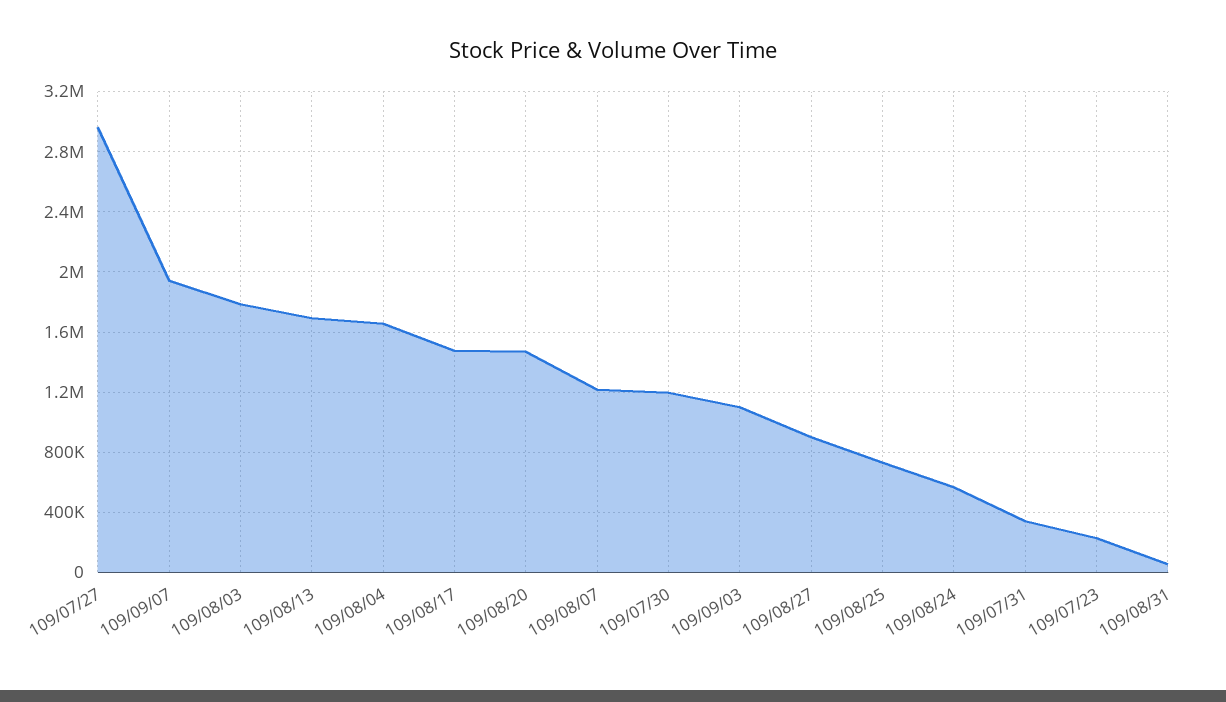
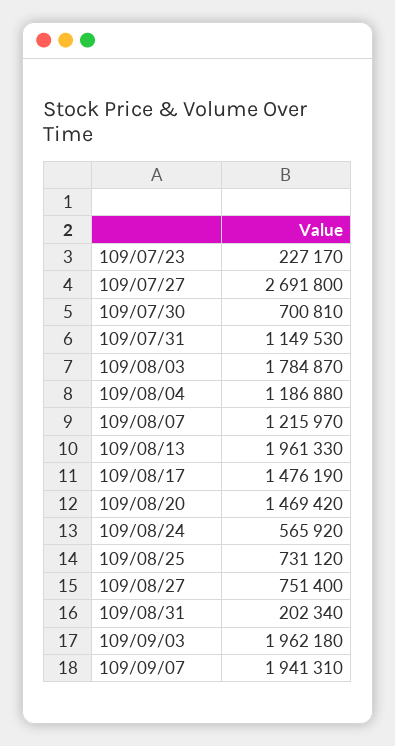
  {
-   "109/07/27": 2950000,
+   "109/07/27": 2691800,
    "109/09/07": 1941310,
    "109/08/03": 1784870,
-   "109/08/13": 1700000,
+   "109/08/13": 1961330,
-   "109/08/04": 1650000,
+   "109/08/04": 1186880,
    "109/08/17": 1476190,
    "109/08/20": 1469420,
    "109/08/07": 1215970,
-   "109/07/30": 1200000,
+   "109/07/30": 700810,
-   "109/09/03": 1100000,
+   "109/09/03": 1962180,
-   "109/08/27": 900000,
+   "109/08/27": 751400,
    "109/08/25": 731120,
    "109/08/24": 565920,
-   "109/07/31": 350000,
+   "109/07/31": 1149530,
    "109/07/23": 227170,
-   "109/08/31": 50000
+   "109/08/31": 202340
  }

